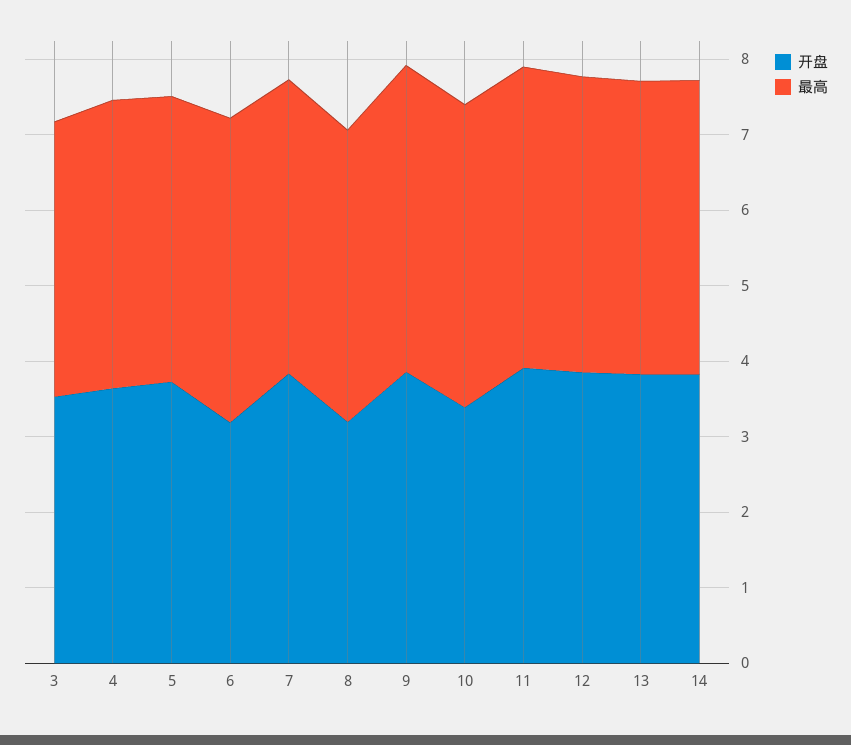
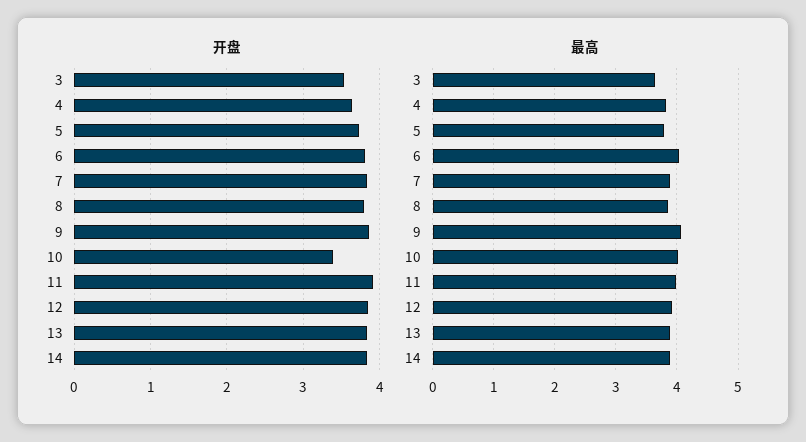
  {
    "开盘": {
      "3": 3.5,
      "4": 3.6,
      "5": 3.7,
-     "6": 3.2,
+     "6": 3.8,
      "7": 3.8,
-     "8": 3.2,
+     "8": 3.8,
      "9": 3.9,
      "10": 3.4,
      "11": 3.9,
      "12": 3.9,
      "13": 3.8,
      "14": 3.8
    },
    "最高": {
      "3": 3.6,
      "4": 3.8,
      "5": 3.8,
      "6": 4,
      "7": 3.9,
      "8": 3.9,
      "9": 4.1,
      "10": 4,
      "11": 4,
      "12": 3.9,
      "13": 3.9,
      "14": 3.9
    }
  }

